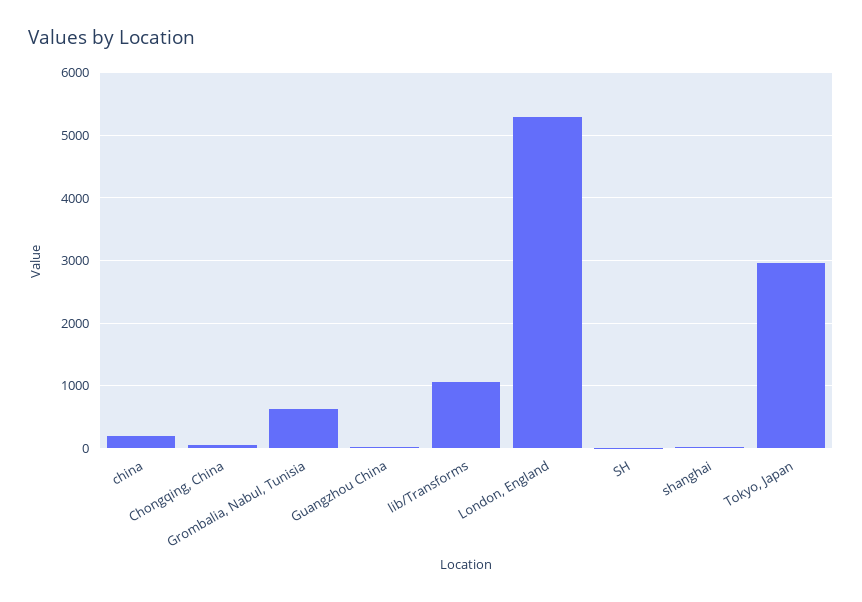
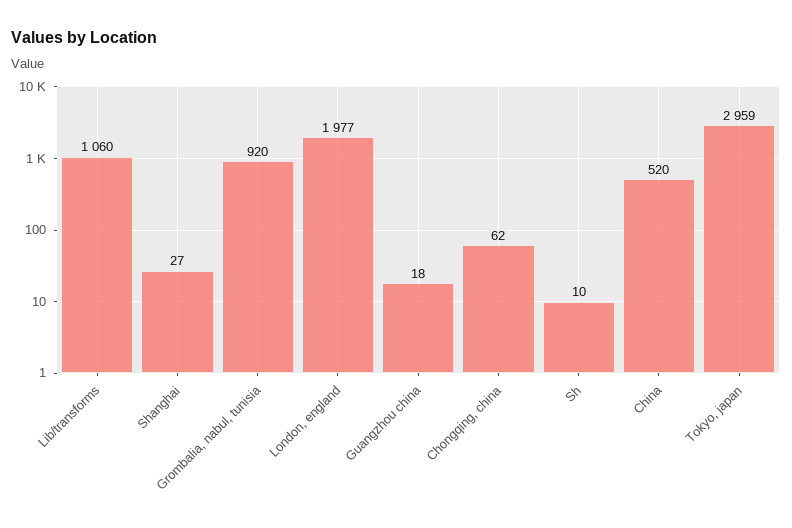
  {
-   "china": 200,
+   "china": 520,
    "Chongqing, China": 62,
-   "Grombalia, Nabul, Tunisia": 600,
+   "Grombalia, Nabul, Tunisia": 920,
    "Guangzhou China": 18,
    "lib/Transforms": 1060,
-   "London, England": 5300,
+   "London, England": 1977,
    "SH": 10,
    "shanghai": 27,
    "Tokyo, Japan": 2959
  }

